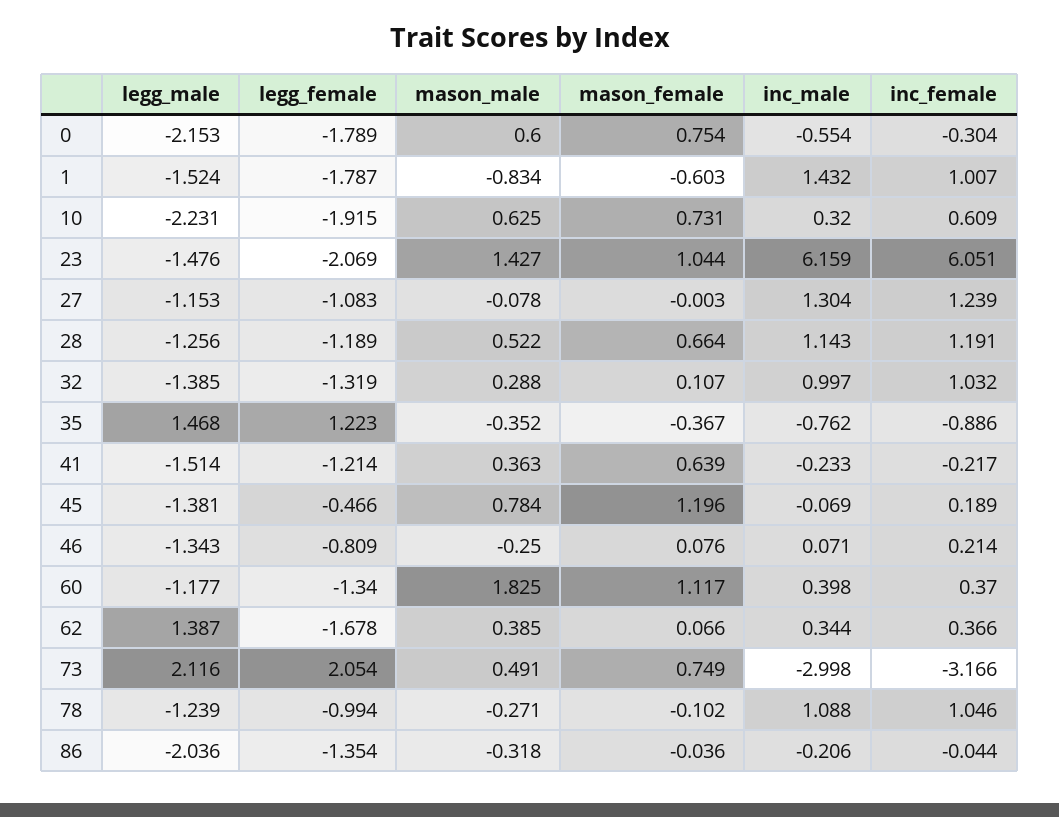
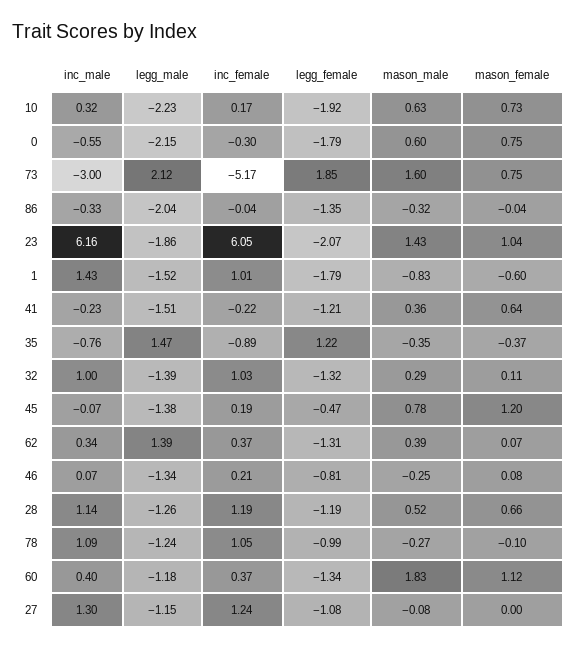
  {
    "legg_male": {
      "0": -2.153,
      "1": -1.524,
      "10": -2.231,
-     "23": -1.476,
+     "23": -1.86,
      "27": -1.153,
      "28": -1.256,
      "32": -1.385,
      "35": 1.468,
      "41": -1.514,
      "45": -1.381,
      "46": -1.343,
      "60": -1.177,
      "62": 1.387,
      "73": 2.116,
      "78": -1.239,
      "86": -2.036
    },
    "legg_female": {
      "0": -1.789,
      "1": -1.787,
      "10": -1.915,
      "23": -2.069,
      "27": -1.083,
      "28": -1.189,
      "32": -1.319,
      "35": 1.223,
      "41": -1.214,
      "45": -0.466,
      "46": -0.809,
      "60": -1.34,
-     "62": -1.678,
+     "62": -1.31,
-     "73": 2.054,
+     "73": 1.85,
      "78": -0.994,
      "86": -1.354
    },
    "mason_male": {
      "0": 0.6,
      "1": -0.834,
      "10": 0.625,
      "23": 1.427,
      "27": -0.078,
      "28": 0.522,
      "32": 0.288,
      "35": -0.352,
      "41": 0.363,
      "45": 0.784,
      "46": -0.25,
      "60": 1.825,
      "62": 0.385,
-     "73": 0.491,
+     "73": 1.6,
      "78": -0.271,
      "86": -0.318
    },
    "mason_female": {
      "0": 0.754,
      "1": -0.603,
      "10": 0.731,
      "23": 1.044,
      "27": -0.003,
      "28": 0.664,
      "32": 0.107,
      "35": -0.367,
      "41": 0.639,
      "45": 1.196,
      "46": 0.076,
      "60": 1.117,
      "62": 0.066,
      "73": 0.749,
      "78": -0.102,
      "86": -0.036
    },
    "inc_male": {
      "0": -0.554,
      "1": 1.432,
      "10": 0.32,
      "23": 6.159,
      "27": 1.304,
      "28": 1.143,
      "32": 0.997,
      "35": -0.762,
      "41": -0.233,
      "45": -0.069,
      "46": 0.071,
      "60": 0.398,
      "62": 0.344,
      "73": -2.998,
      "78": 1.088,
-     "86": -0.206
+     "86": -0.33
    },
    "inc_female": {
      "0": -0.304,
      "1": 1.007,
-     "10": 0.609,
+     "10": 0.17,
      "23": 6.051,
      "27": 1.239,
      "28": 1.191,
      "32": 1.032,
      "35": -0.886,
      "41": -0.217,
      "45": 0.189,
      "46": 0.214,
      "60": 0.37,
      "62": 0.366,
-     "73": -3.166,
+     "73": -5.17,
      "78": 1.046,
      "86": -0.044
    }
  }

